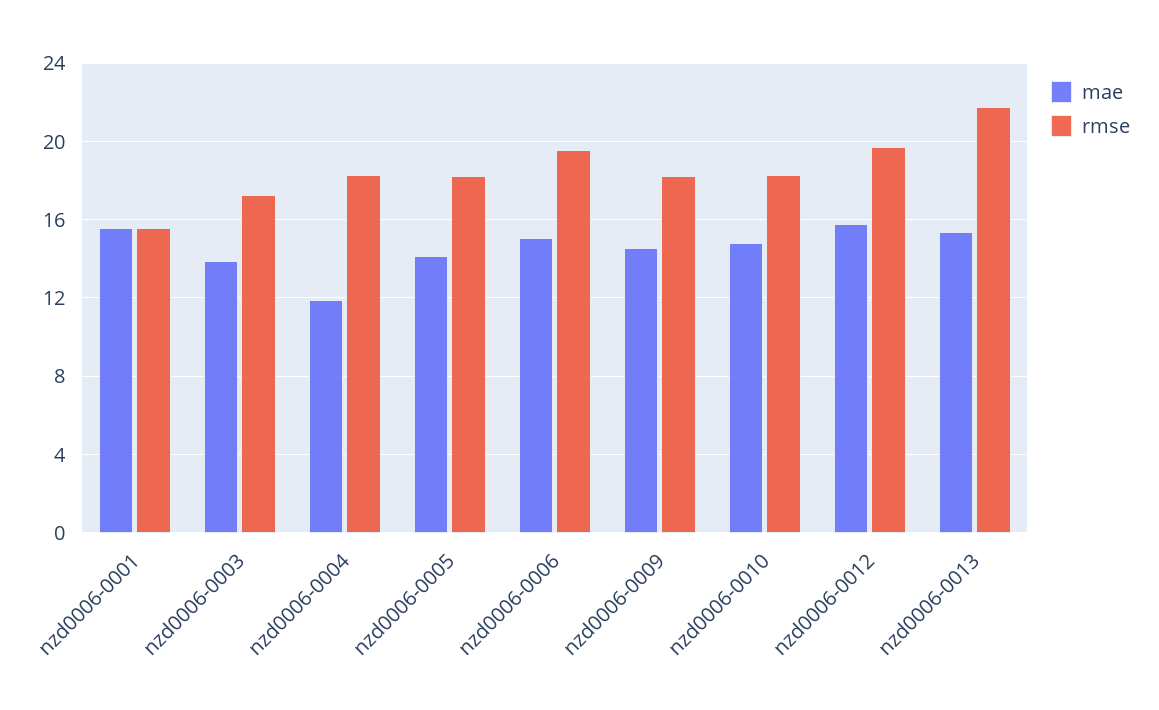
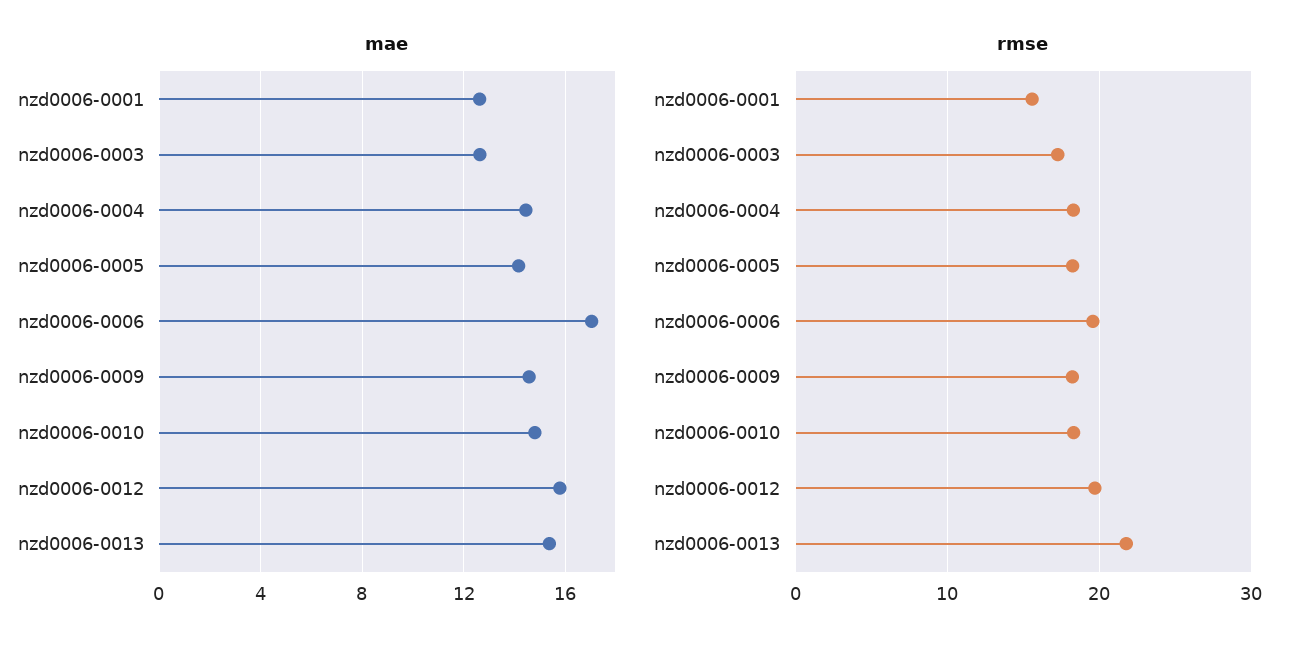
  {
    "mae": {
-     "nzd0006-0001": 15.5,
+     "nzd0006-0001": 12.5,
-     "nzd0006-0003": 14,
+     "nzd0006-0003": 12.5,
-     "nzd0006-0004": 12,
+     "nzd0006-0004": 14.5,
      "nzd0006-0005": 14,
-     "nzd0006-0006": 15,
+     "nzd0006-0006": 17,
      "nzd0006-0009": 14.5,
      "nzd0006-0010": 15,
      "nzd0006-0012": 16,
      "nzd0006-0013": 15.5
    },
    "rmse": {
      "nzd0006-0001": 15.5,
      "nzd0006-0003": 17.5,
      "nzd0006-0004": 18.5,
      "nzd0006-0005": 18,
      "nzd0006-0006": 19.5,
      "nzd0006-0009": 18,
      "nzd0006-0010": 18.5,
      "nzd0006-0012": 19.5,
      "nzd0006-0013": 22
    }
  }

